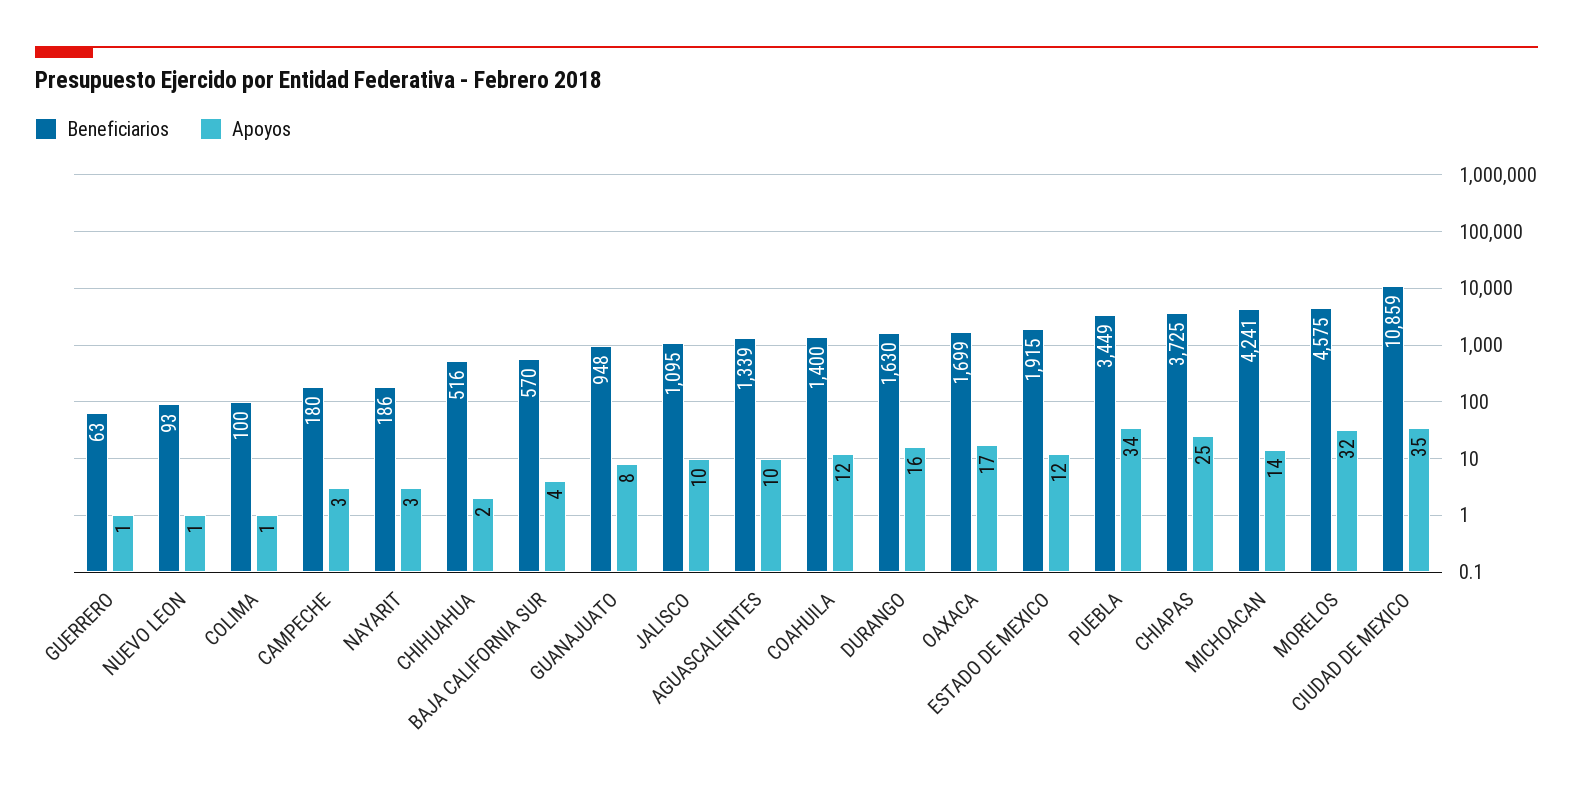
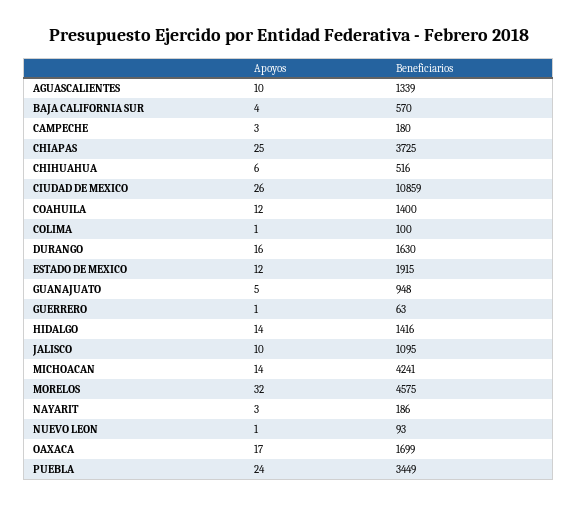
  {
    "Beneficiarios": {
      "GUERRERO": 63,
      "NUEVO LEON": 93,
      "COLIMA": 100,
      "CAMPECHE": 180,
      "NAYARIT": 186,
      "CHIHUAHUA": 516,
      "BAJA CALIFORNIA SUR": 570,
      "GUANAJUATO": 948,
      "JALISCO": 1095,
      "AGUASCALIENTES": 1339,
      "COAHUILA": 1400,
      "DURANGO": 1630,
      "OAXACA": 1699,
      "ESTADO DE MEXICO": 1915,
      "PUEBLA": 3449,
      "CHIAPAS": 3725,
      "MICHOACAN": 4241,
      "MORELOS": 4575,
-     "CIUDAD DE MEXICO": 10859
+     "CIUDAD DE MEXICO": 10859,
+     "HIDALGO": 1416
    },
    "Apoyos": {
      "GUERRERO": 1,
      "NUEVO LEON": 1,
      "COLIMA": 1,
      "CAMPECHE": 3,
      "NAYARIT": 3,
-     "CHIHUAHUA": 2,
+     "CHIHUAHUA": 6,
      "BAJA CALIFORNIA SUR": 4,
-     "GUANAJUATO": 8,
+     "GUANAJUATO": 5,
      "JALISCO": 10,
      "AGUASCALIENTES": 10,
      "COAHUILA": 12,
      "DURANGO": 16,
      "OAXACA": 17,
      "ESTADO DE MEXICO": 12,
-     "PUEBLA": 34,
+     "PUEBLA": 24,
      "CHIAPAS": 25,
      "MICHOACAN": 14,
      "MORELOS": 32,
-     "CIUDAD DE MEXICO": 35
+     "CIUDAD DE MEXICO": 26,
+     "HIDALGO": 14
    }
  }

